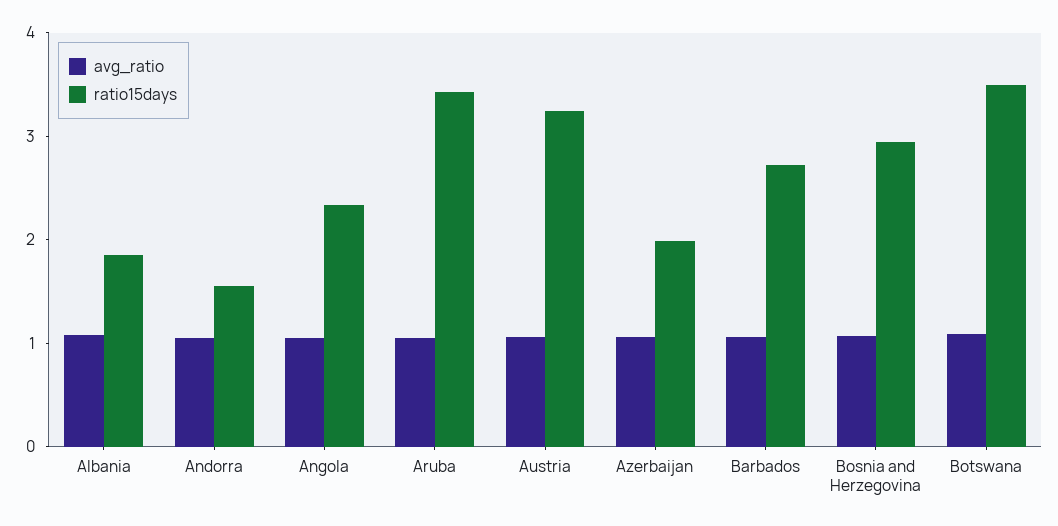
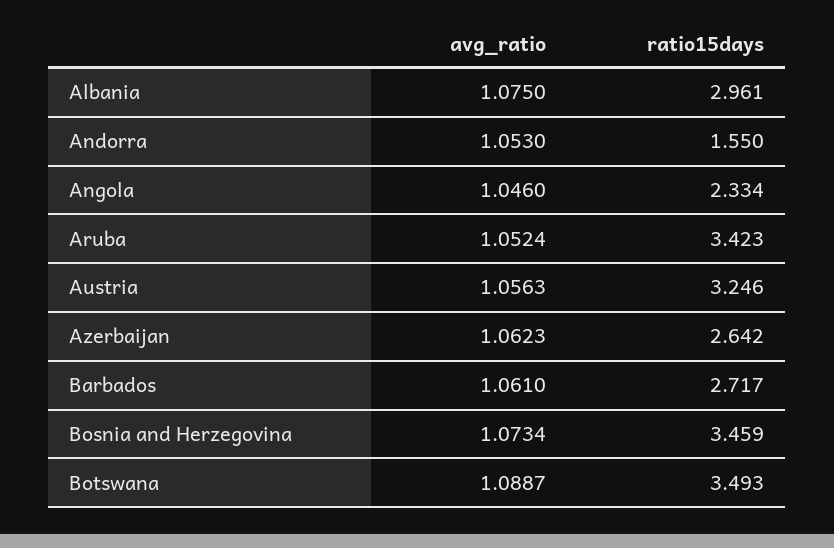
  {
    "avg_ratio": {
      "Albania": 1.075,
      "Andorra": 1.053,
      "Angola": 1.046,
      "Aruba": 1.0524,
      "Austria": 1.0563,
      "Azerbaijan": 1.0623,
      "Barbados": 1.061,
      "Bosnia and Herzegovina": 1.0734,
      "Botswana": 1.0887
    },
    "ratio15days": {
-     "Albania": 1.8,
+     "Albania": 2.961,
      "Andorra": 1.55,
      "Angola": 2.334,
      "Aruba": 3.423,
      "Austria": 3.246,
-     "Azerbaijan": 2,
+     "Azerbaijan": 2.642,
      "Barbados": 2.717,
-     "Bosnia and Herzegovina": 3,
+     "Bosnia and Herzegovina": 3.459,
      "Botswana": 3.493
    }
  }

